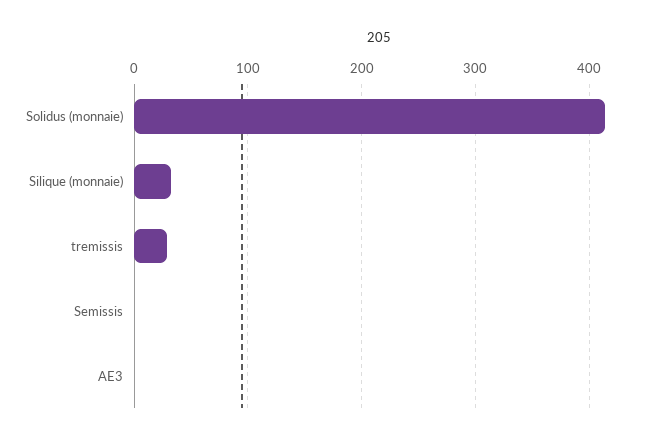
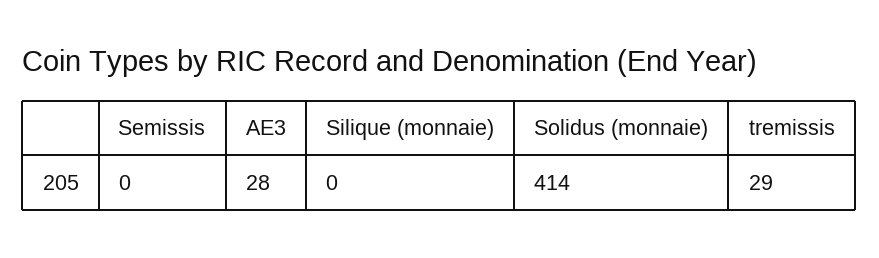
  {
    "Solidus (monnaie)": 414,
-   "Silique (monnaie)": 30,
+   "Silique (monnaie)": 0,
    "tremissis": 29,
    "Semissis": 0,
-   "AE3": 0
+   "AE3": 28
  }

